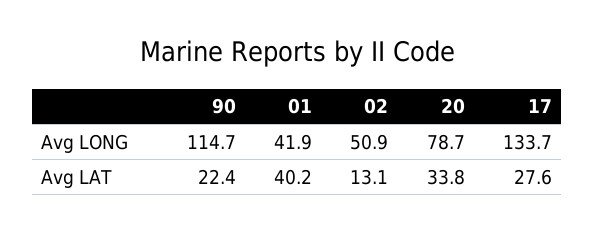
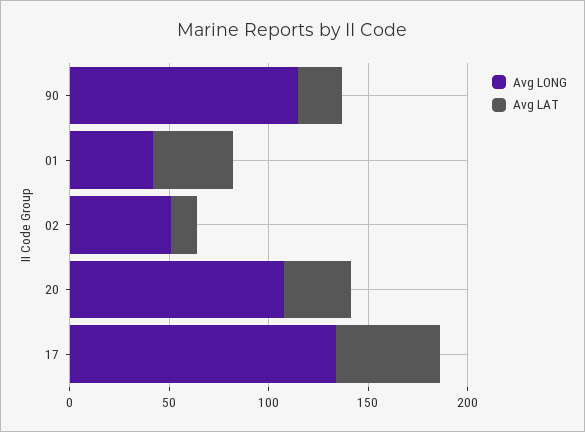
  {
    "Avg LONG": {
      "90": 114.7,
      "01": 41.9,
      "02": 50.9,
-     "20": 78.7,
+     "20": 110,
      "17": 133.7
    },
    "Avg LAT": {
      "90": 22.4,
      "01": 40.2,
      "02": 13.1,
      "20": 33.8,
-     "17": 27.6
+     "17": 50
    }
  }

